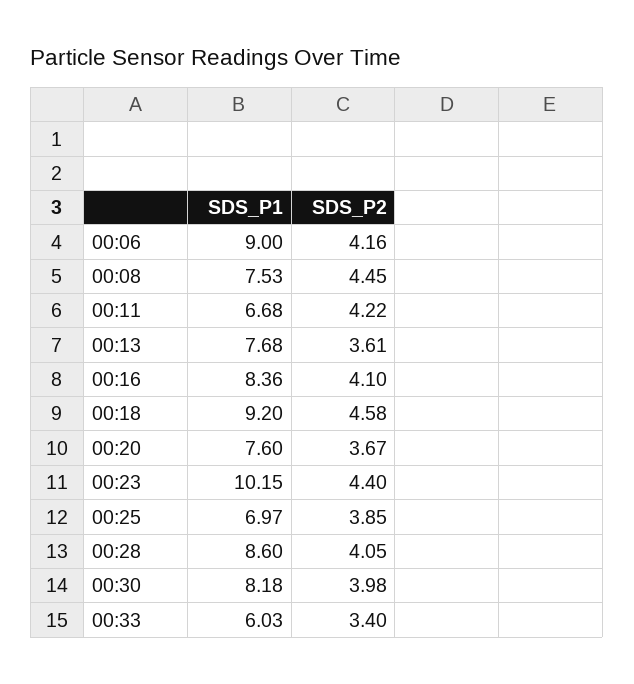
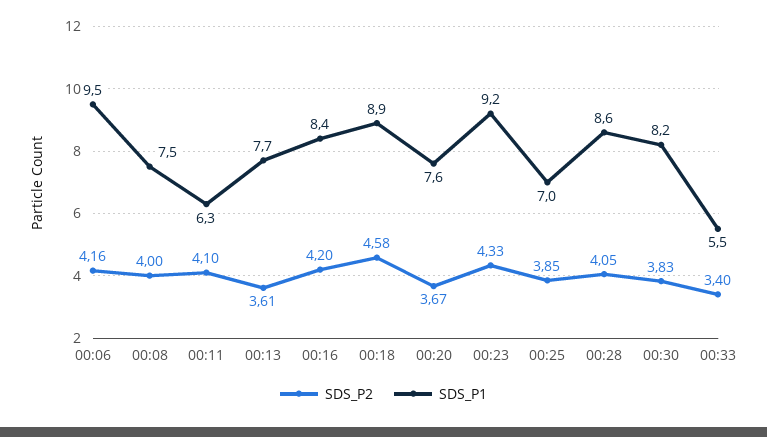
  {
    "SDS_P1": {
-     "00:06": 9,
+     "00:06": 9.5,
      "00:08": 7.53,
-     "00:11": 6.68,
+     "00:11": 6.3,
      "00:13": 7.68,
      "00:16": 8.36,
-     "00:18": 9.2,
+     "00:18": 8.9,
      "00:20": 7.6,
-     "00:23": 10.15,
+     "00:23": 9.2,
      "00:25": 6.97,
      "00:28": 8.6,
      "00:30": 8.18,
-     "00:33": 6.03
+     "00:33": 5.5
    },
    "SDS_P2": {
      "00:06": 4.16,
-     "00:08": 4.45,
+     "00:08": 4,
-     "00:11": 4.22,
+     "00:11": 4.1,
      "00:13": 3.61,
-     "00:16": 4.1,
+     "00:16": 4.2,
      "00:18": 4.58,
      "00:20": 3.67,
-     "00:23": 4.4,
+     "00:23": 4.33,
      "00:25": 3.85,
      "00:28": 4.05,
-     "00:30": 3.98,
+     "00:30": 3.83,
      "00:33": 3.4
    }
  }

